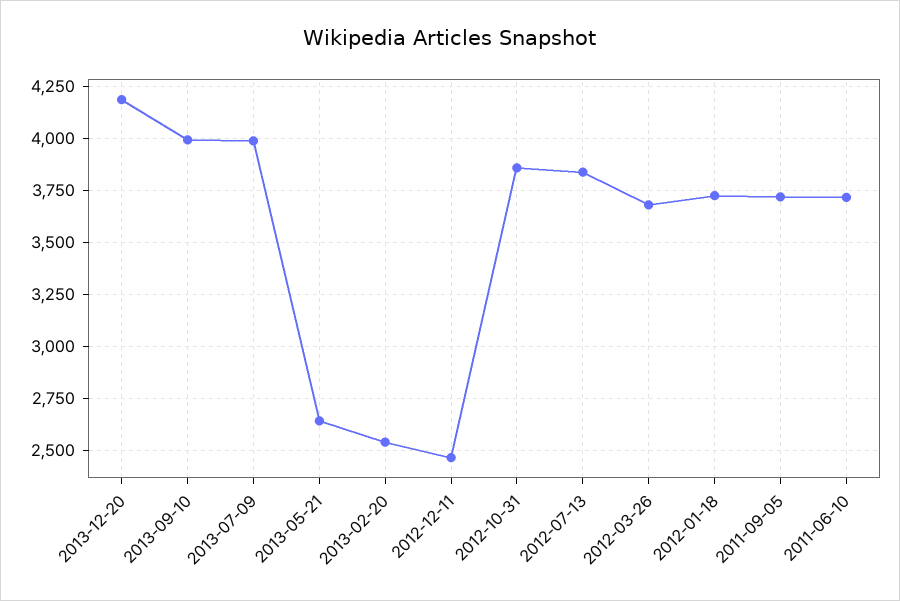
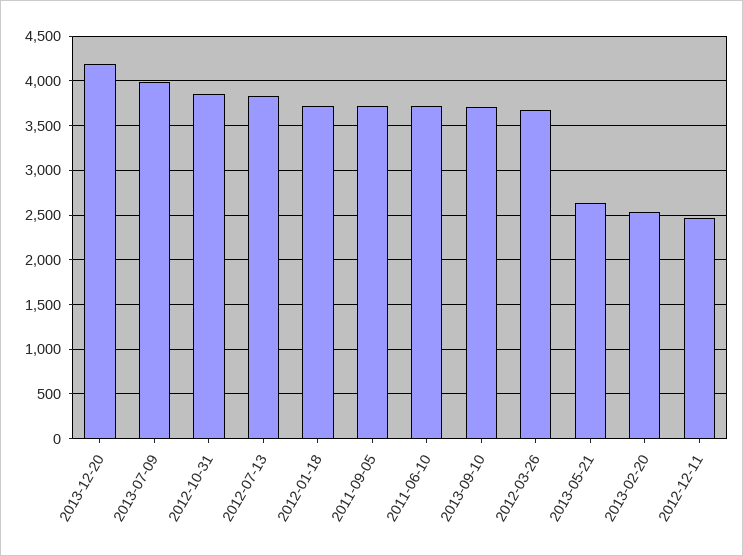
  {
    "2013-12-20": 4200,
-   "2013-09-10": 4000,
+   "2013-09-10": 3700,
    "2013-07-09": 4000,
    "2013-05-21": 2650,
    "2013-02-20": 2550,
    "2012-12-11": 2450,
    "2012-10-31": 3850,
    "2012-07-13": 3850,
    "2012-03-26": 3700,
    "2012-01-18": 3700,
    "2011-09-05": 3700,
    "2011-06-10": 3700
  }

